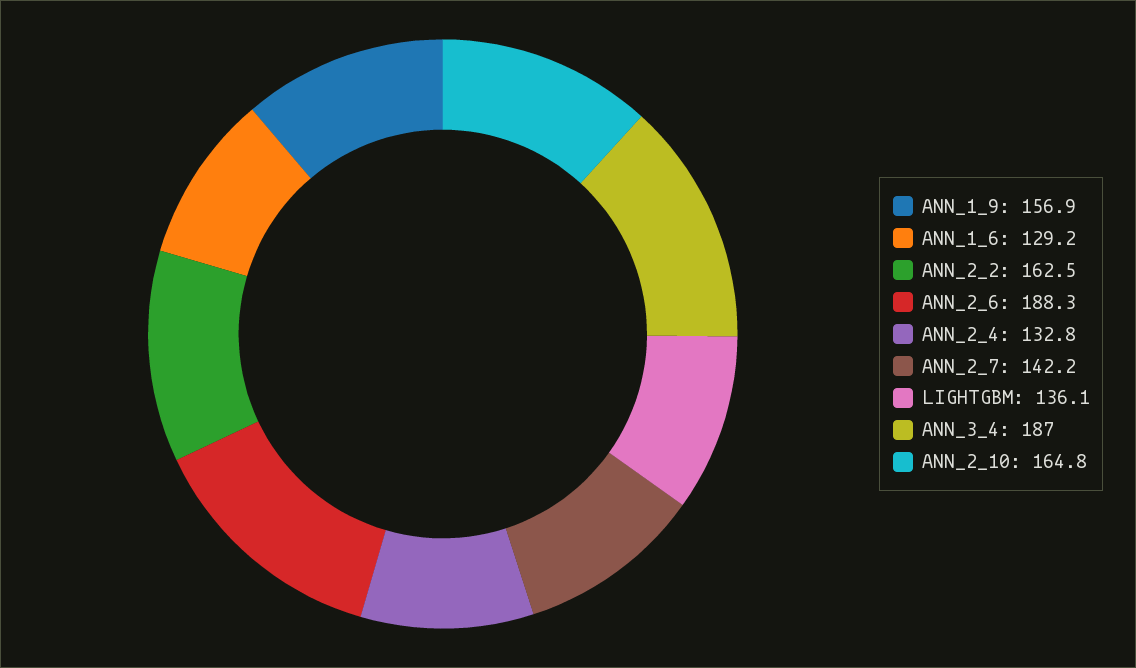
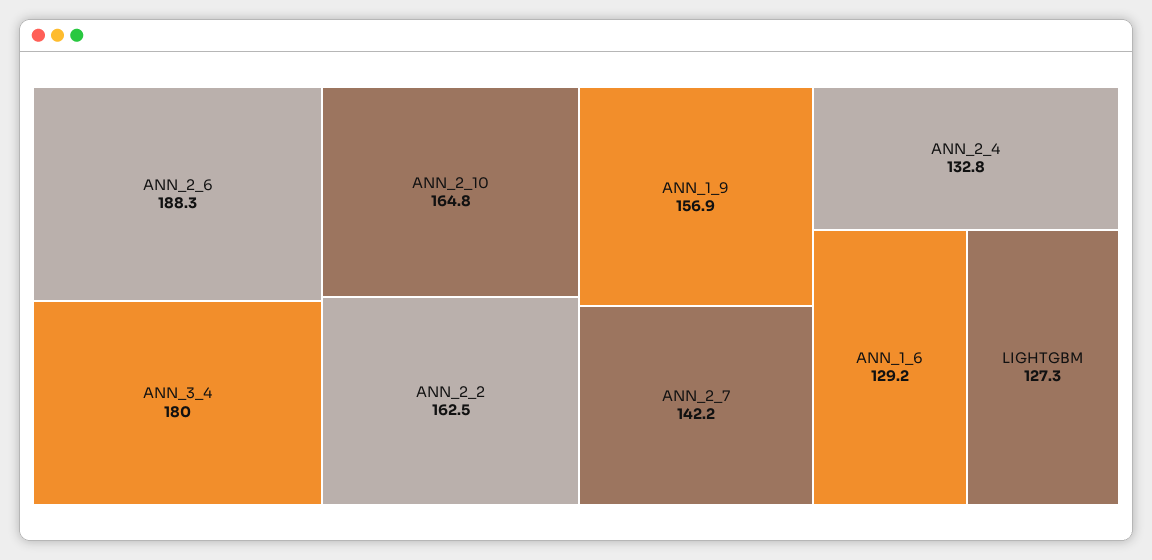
  {
    "ANN_1_9": 156.9,
    "ANN_1_6": 129.2,
    "ANN_2_2": 162.5,
    "ANN_2_6": 188.3,
    "ANN_2_4": 132.8,
    "ANN_2_7": 142.2,
-   "LIGHTGBM": 136.1,
+   "LIGHTGBM": 127.3,
-   "ANN_3_4": 187,
+   "ANN_3_4": 180,
    "ANN_2_10": 164.8
  }

